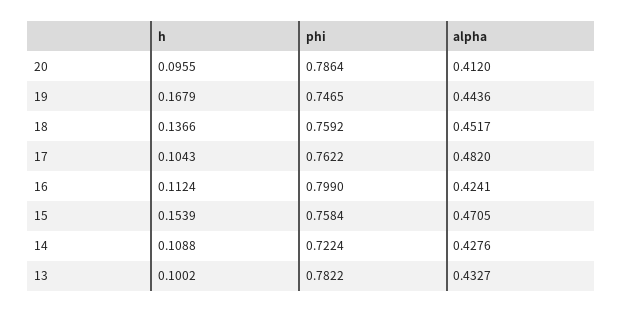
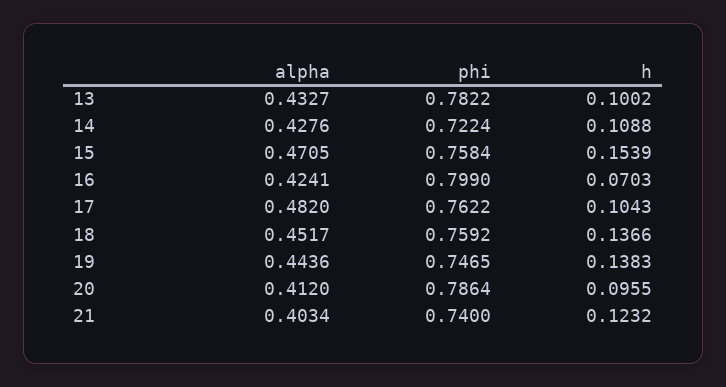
  {
    "h": {
      "20": 0.0955,
-     "19": 0.1679,
+     "19": 0.1383,
      "18": 0.1366,
      "17": 0.1043,
-     "16": 0.1124,
+     "16": 0.0703,
      "15": 0.1539,
      "14": 0.1088,
-     "13": 0.1002
+     "13": 0.1002,
+     "21": 0.1232
    },
    "phi": {
      "20": 0.7864,
      "19": 0.7465,
      "18": 0.7592,
      "17": 0.7622,
      "16": 0.799,
      "15": 0.7584,
      "14": 0.7224,
-     "13": 0.7822
+     "13": 0.7822,
+     "21": 0.74
    },
    "alpha": {
      "20": 0.412,
      "19": 0.4436,
      "18": 0.4517,
      "17": 0.482,
      "16": 0.4241,
      "15": 0.4705,
      "14": 0.4276,
-     "13": 0.4327
+     "13": 0.4327,
+     "21": 0.4034
    }
  }

